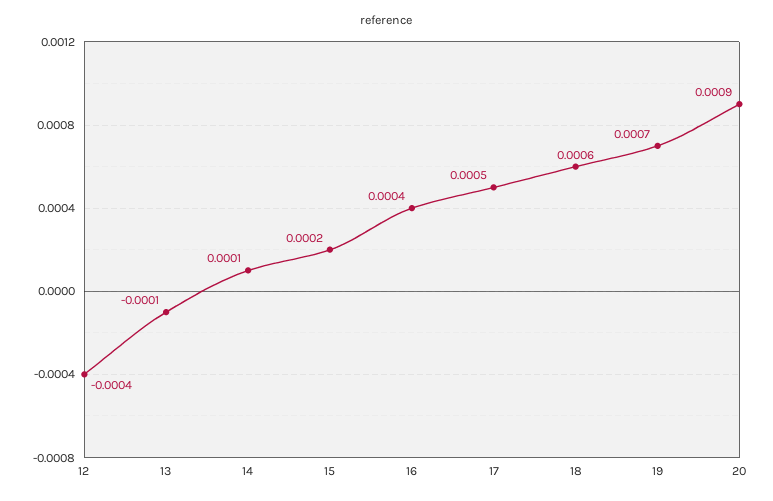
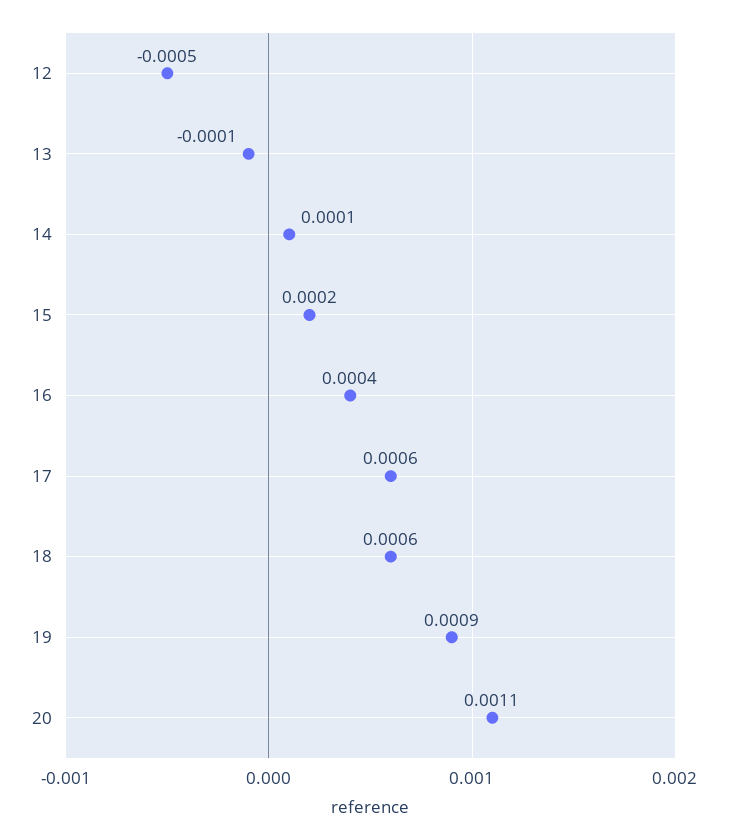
  {
-   "12": -0.0004,
+   "12": -0.0005,
    "13": -0.0001,
    "14": 0.0001,
    "15": 0.0002,
    "16": 0.0004,
-   "17": 0.0005,
+   "17": 0.0006,
    "18": 0.0006,
-   "19": 0.0007,
+   "19": 0.0009,
-   "20": 0.0009
+   "20": 0.0011
  }

